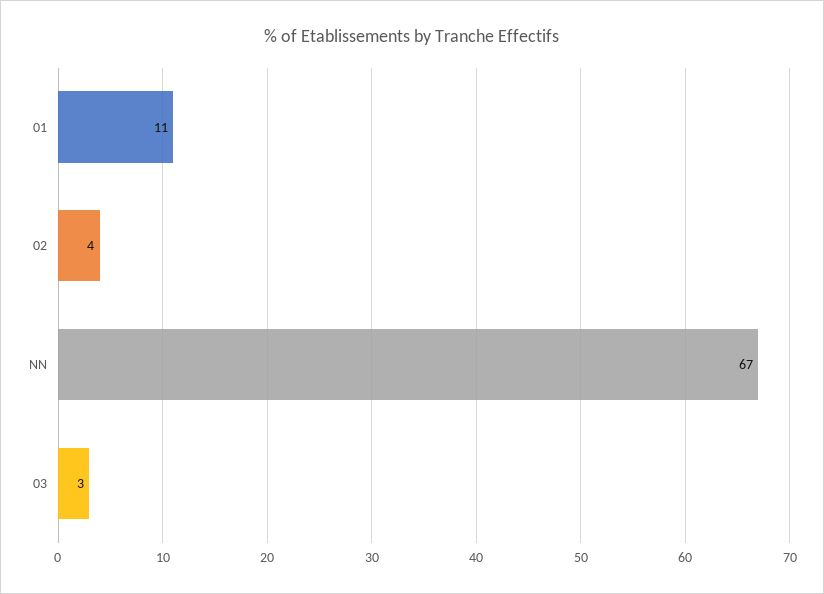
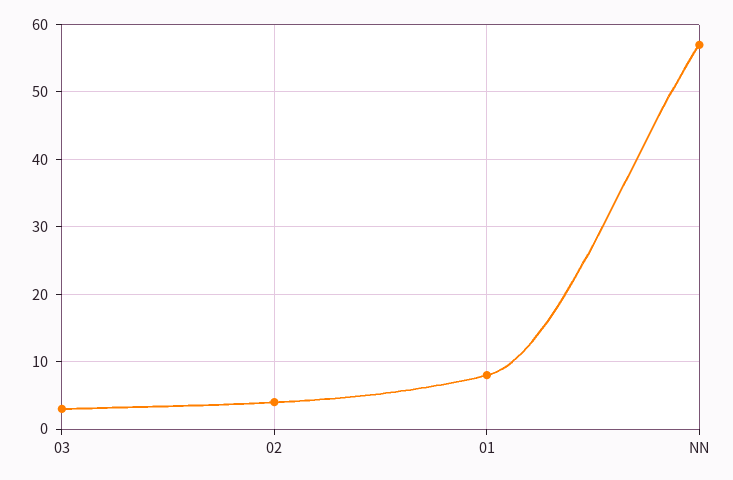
  {
-   "01": 11,
+   "01": 8,
    "02": 4,
-   "NN": 67,
+   "NN": 57,
    "03": 3
  }

